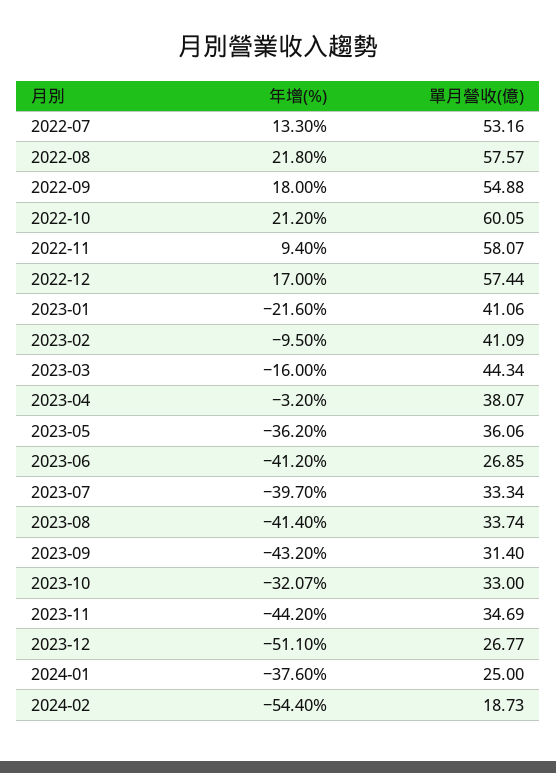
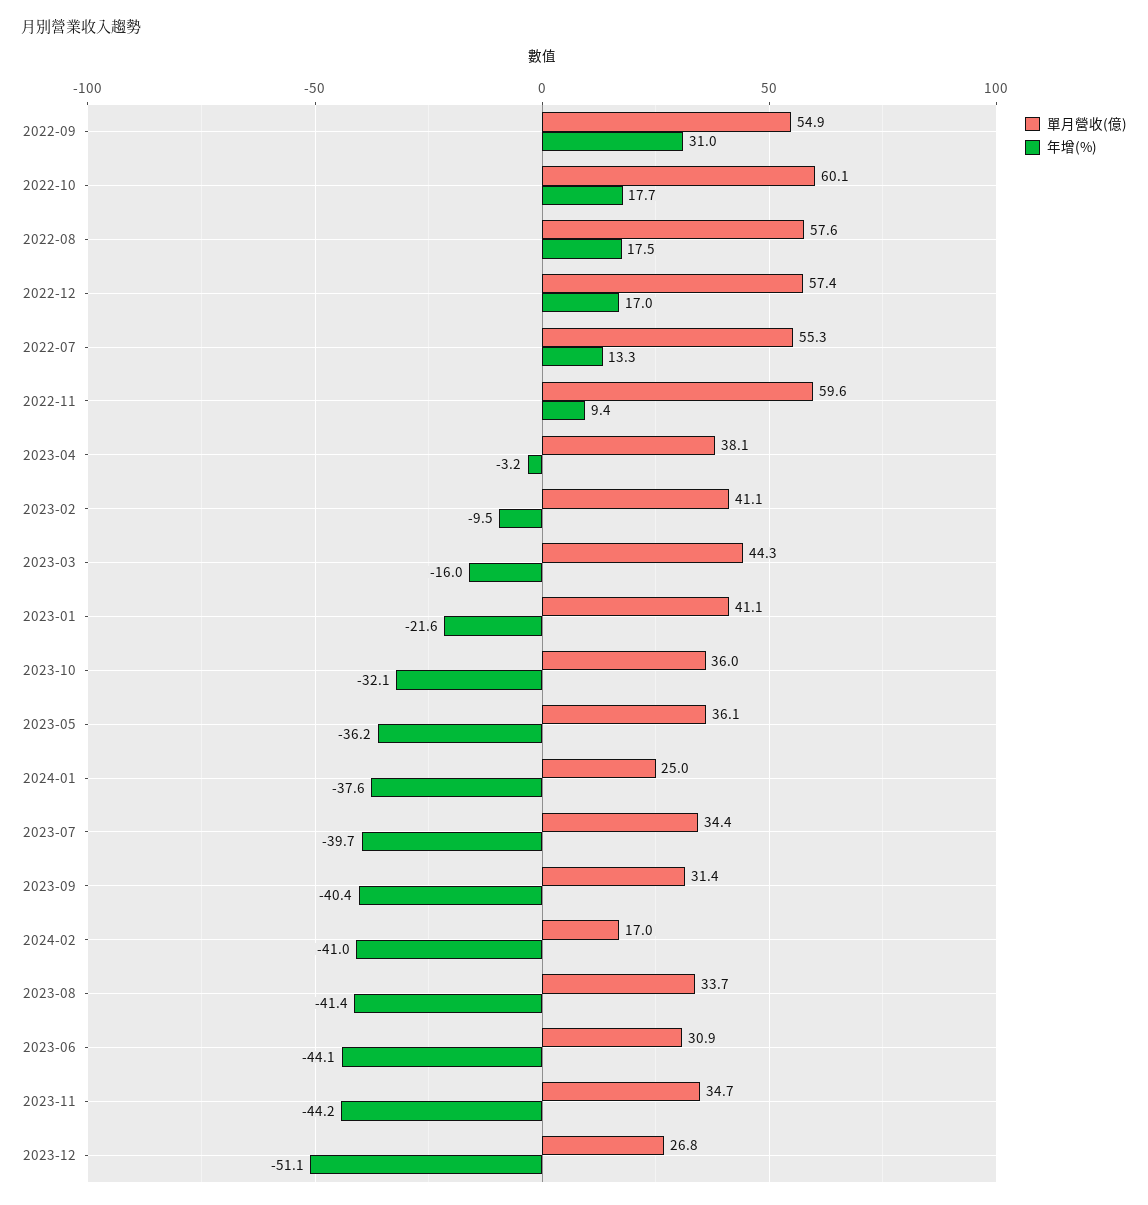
  {
    "年增(%)": {
      "2022-07": 13.3,
-     "2022-08": 21.8,
+     "2022-08": 17.5,
-     "2022-09": 18,
+     "2022-09": 31,
-     "2022-10": 21.2,
+     "2022-10": 17.7,
      "2022-11": 9.4,
      "2022-12": 17,
      "2023-01": -21.6,
      "2023-02": -9.5,
      "2023-03": -16,
      "2023-04": -3.2,
      "2023-05": -36.2,
-     "2023-06": -41.2,
+     "2023-06": -44.1,
      "2023-07": -39.7,
      "2023-08": -41.4,
-     "2023-09": -43.2,
+     "2023-09": -40.4,
      "2023-10": -32.07,
      "2023-11": -44.2,
      "2023-12": -51.1,
      "2024-01": -37.6,
-     "2024-02": -54.4
+     "2024-02": -41
    },
    "單月營收(億)": {
-     "2022-07": 53.16,
+     "2022-07": 55.3,
      "2022-08": 57.57,
      "2022-09": 54.88,
      "2022-10": 60.05,
-     "2022-11": 58.07,
+     "2022-11": 59.6,
      "2022-12": 57.44,
      "2023-01": 41.06,
      "2023-02": 41.09,
      "2023-03": 44.34,
      "2023-04": 38.07,
      "2023-05": 36.06,
-     "2023-06": 26.85,
+     "2023-06": 30.9,
-     "2023-07": 33.34,
+     "2023-07": 34.4,
      "2023-08": 33.74,
      "2023-09": 31.4,
-     "2023-10": 33,
+     "2023-10": 36,
      "2023-11": 34.69,
      "2023-12": 26.77,
      "2024-01": 25,
-     "2024-02": 18.73
+     "2024-02": 17
    }
  }

